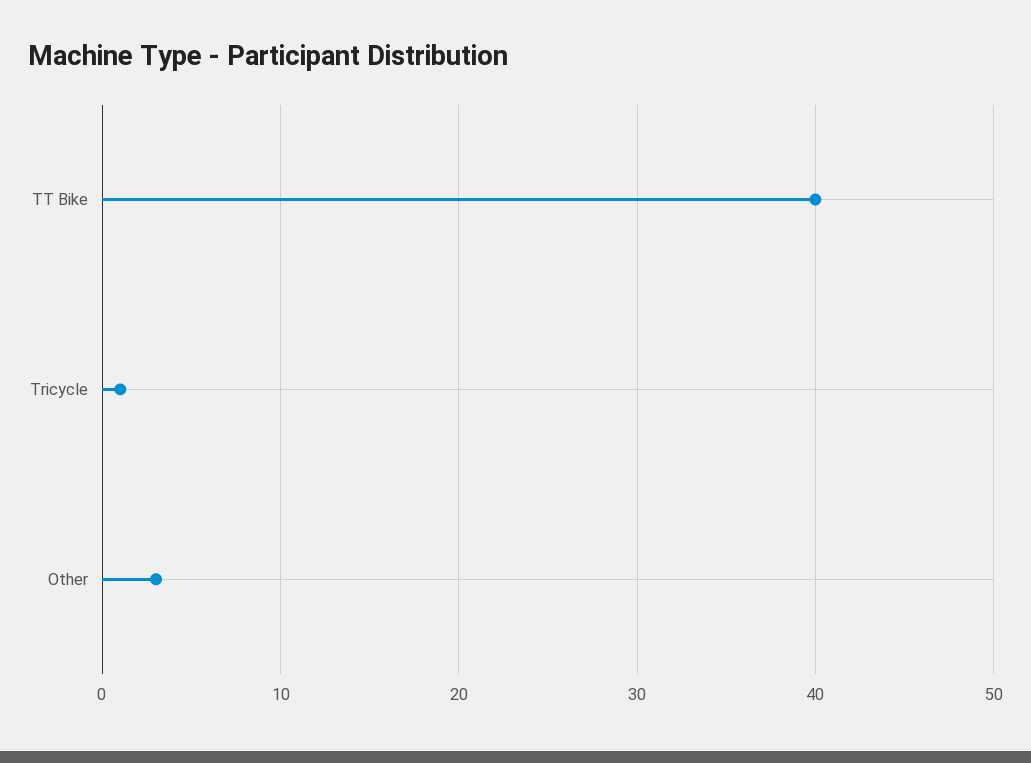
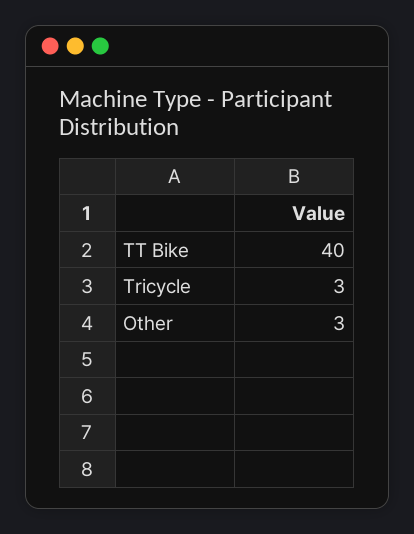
  {
    "TT Bike": 40,
-   "Tricycle": 1,
+   "Tricycle": 3,
    "Other": 3
  }

